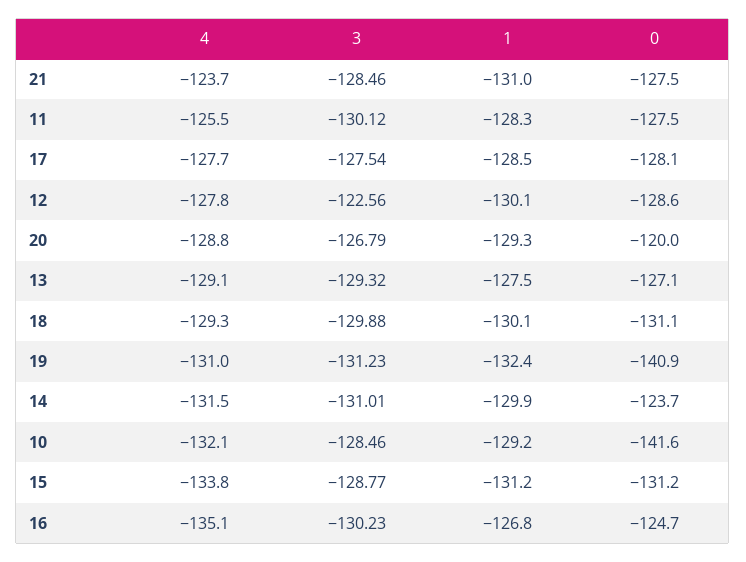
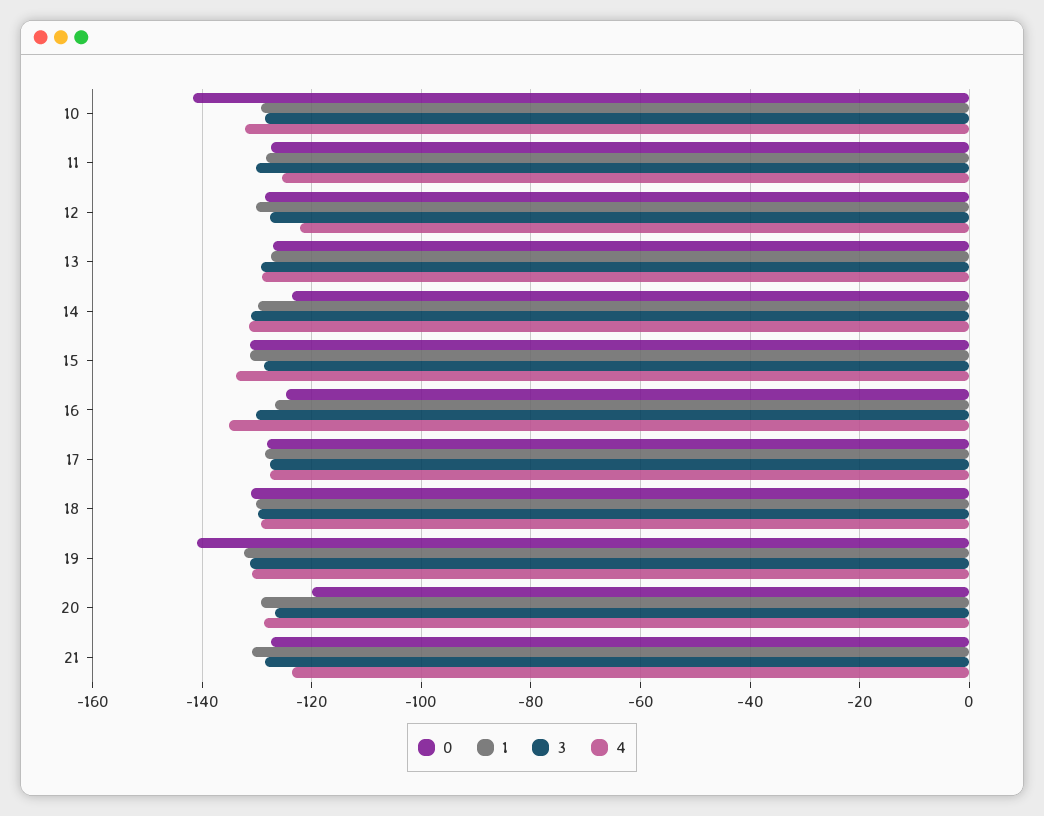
  {
    "4": {
      "21": -123.7,
      "11": -125.5,
      "17": -127.7,
-     "12": -127.8,
+     "12": -122,
      "20": -128.8,
      "13": -129.1,
      "18": -129.3,
      "19": -131,
      "14": -131.5,
      "10": -132.1,
      "15": -133.8,
      "16": -135.1
    },
    "3": {
      "21": -128.46,
      "11": -130.12,
      "17": -127.54,
-     "12": -122.56,
+     "12": -128,
      "20": -126.79,
      "13": -129.32,
      "18": -129.88,
      "19": -131.23,
      "14": -131.01,
      "10": -128.46,
      "15": -128.77,
      "16": -130.23
    },
    "1": {
      "21": -131,
      "11": -128.3,
      "17": -128.5,
      "12": -130.1,
      "20": -129.3,
      "13": -127.5,
      "18": -130.1,
      "19": -132.4,
      "14": -129.9,
      "10": -129.2,
      "15": -131.2,
      "16": -126.8
    },
    "0": {
      "21": -127.5,
      "11": -127.5,
      "17": -128.1,
      "12": -128.6,
      "20": -120,
      "13": -127.1,
      "18": -131.1,
      "19": -140.9,
      "14": -123.7,
      "10": -141.6,
      "15": -131.2,
      "16": -124.7
    }
  }

